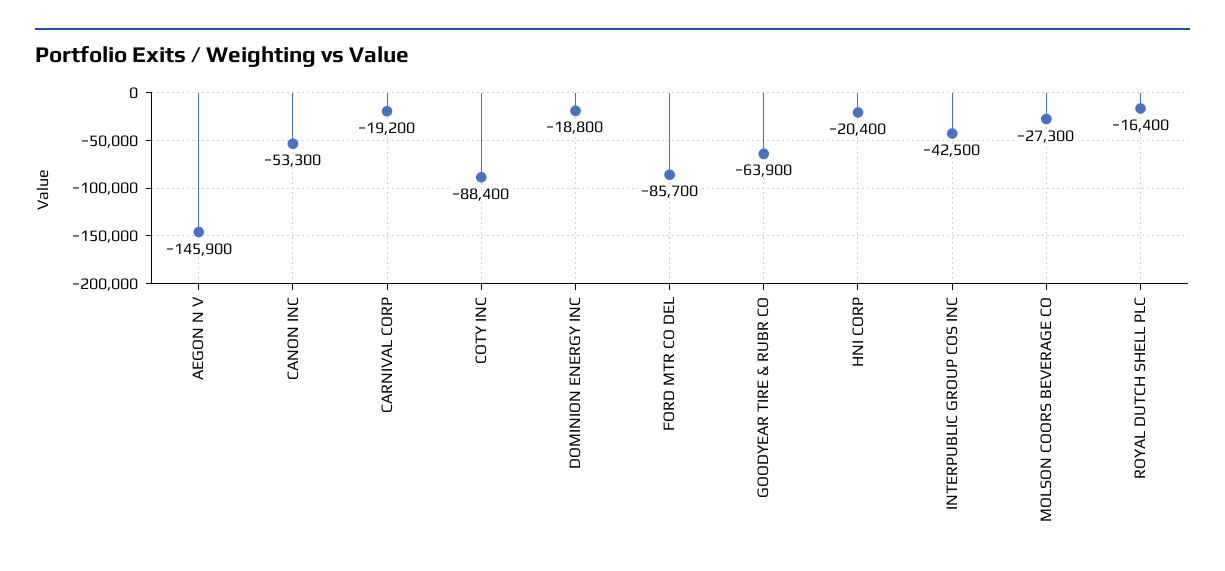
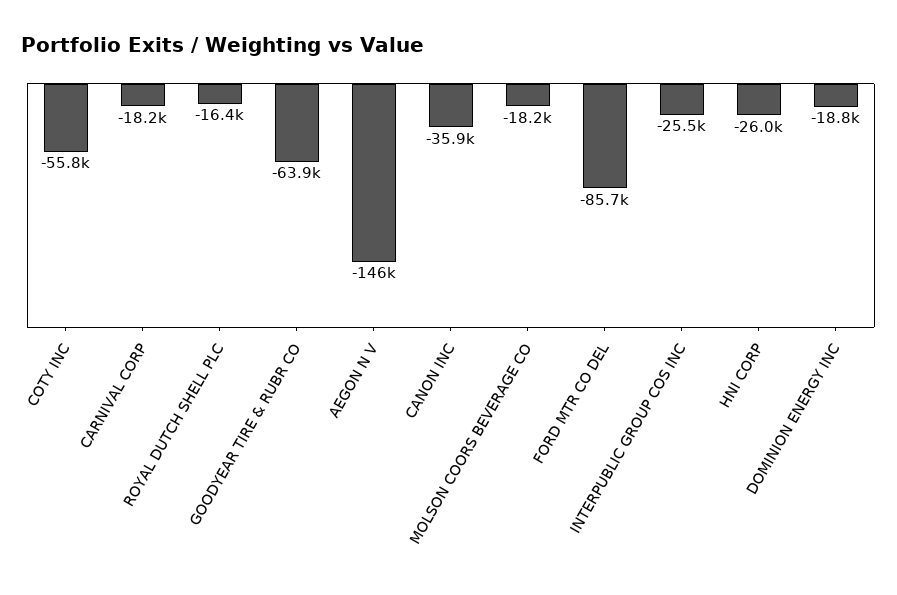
  {
    "AEGON N V": -145900,
-   "CANON INC": -53300,
+   "CANON INC": -35900,
-   "CARNIVAL CORP": -19200,
+   "CARNIVAL CORP": -18200,
-   "COTY INC": -88400,
+   "COTY INC": -55800,
    "DOMINION ENERGY INC": -18800,
    "FORD MTR CO DEL": -85700,
    "GOODYEAR TIRE & RUBR CO": -63900,
-   "HNI CORP": -20400,
+   "HNI CORP": -26000,
-   "INTERPUBLIC GROUP COS INC": -42500,
+   "INTERPUBLIC GROUP COS INC": -25500,
-   "MOLSON COORS BEVERAGE CO": -27300,
+   "MOLSON COORS BEVERAGE CO": -18200,
    "ROYAL DUTCH SHELL PLC": -16400
  }

